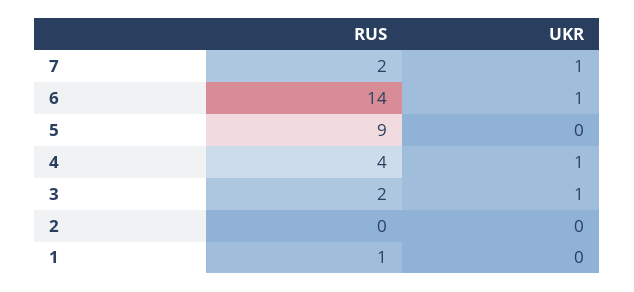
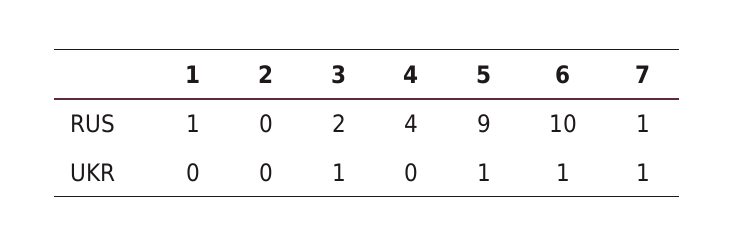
  {
    "RUS": {
-     "7": 2,
+     "7": 1,
-     "6": 14,
+     "6": 10,
      "5": 9,
      "4": 4,
      "3": 2,
      "2": 0,
      "1": 1
    },
    "UKR": {
      "7": 1,
      "6": 1,
-     "5": 0,
+     "5": 1,
-     "4": 1,
+     "4": 0,
      "3": 1,
      "2": 0,
      "1": 0
    }
  }

